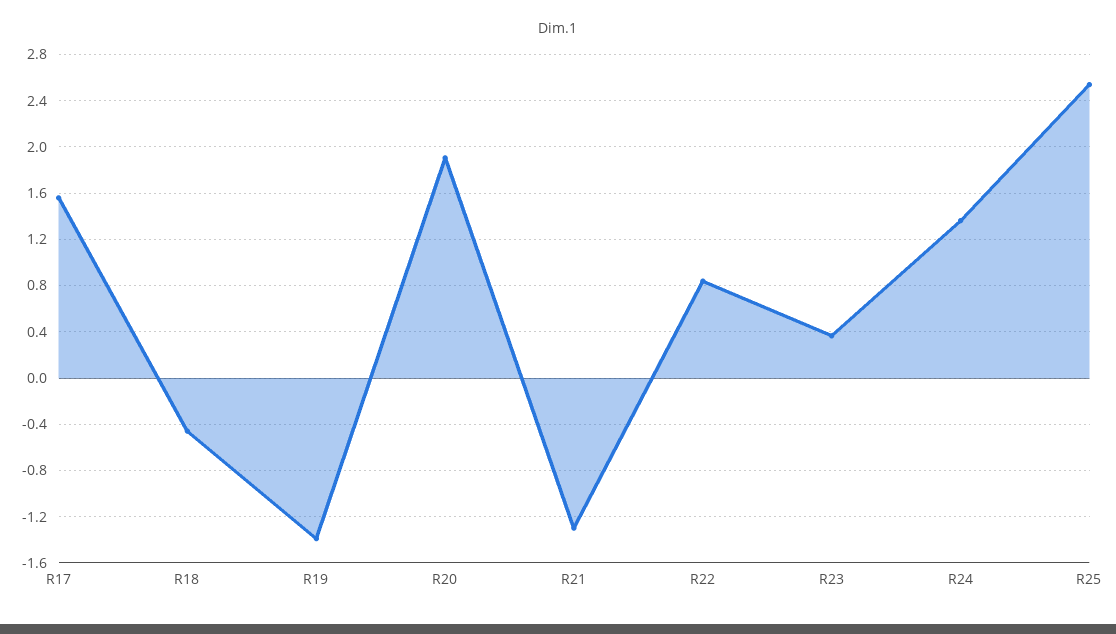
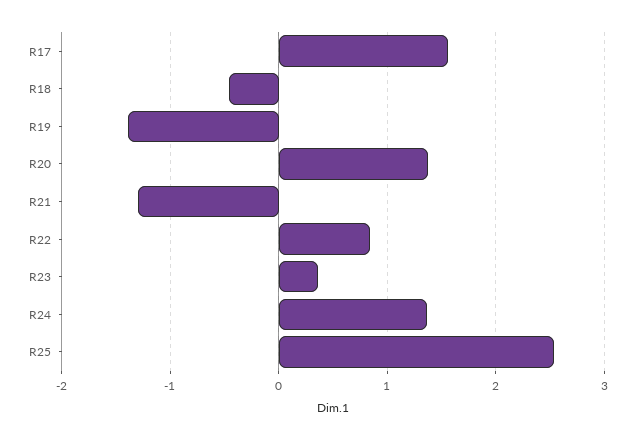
  {
    "R17": 1.6,
    "R18": -0.5,
    "R19": -1.4,
-   "R20": 1.9,
+   "R20": 1.4,
    "R21": -1.3,
    "R22": 0.8,
    "R23": 0.4,
    "R24": 1.4,
    "R25": 2.5
  }

